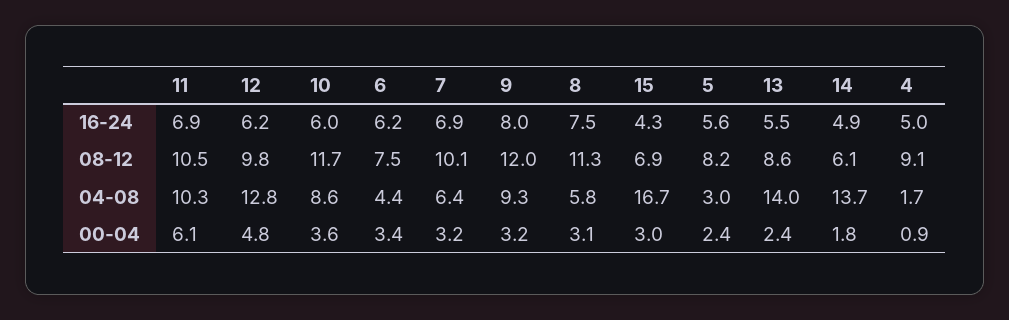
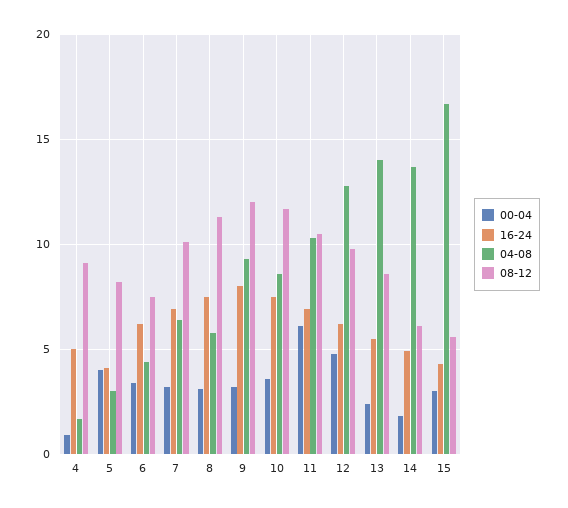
  {
    "16-24": {
      "11": 6.9,
      "12": 6.2,
-     "10": 6,
+     "10": 7.5,
      "6": 6.2,
      "7": 6.9,
      "9": 8,
      "8": 7.5,
      "15": 4.3,
-     "5": 5.6,
+     "5": 4,
      "13": 5.5,
      "14": 4.9,
      "4": 5
    },
    "08-12": {
      "11": 10.5,
      "12": 9.8,
      "10": 11.7,
      "6": 7.5,
      "7": 10.1,
      "9": 12,
      "8": 11.3,
-     "15": 6.9,
+     "15": 5.5,
      "5": 8.2,
      "13": 8.6,
      "14": 6.1,
      "4": 9.1
    },
    "04-08": {
      "11": 10.3,
      "12": 12.8,
      "10": 8.6,
      "6": 4.4,
      "7": 6.4,
      "9": 9.3,
      "8": 5.8,
      "15": 16.7,
      "5": 3,
      "13": 14,
      "14": 13.7,
      "4": 1.7
    },
    "00-04": {
      "11": 6.1,
      "12": 4.8,
      "10": 3.6,
      "6": 3.4,
      "7": 3.2,
      "9": 3.2,
      "8": 3.1,
      "15": 3,
-     "5": 2.4,
+     "5": 4,
      "13": 2.4,
      "14": 1.8,
      "4": 0.9
    }
  }

